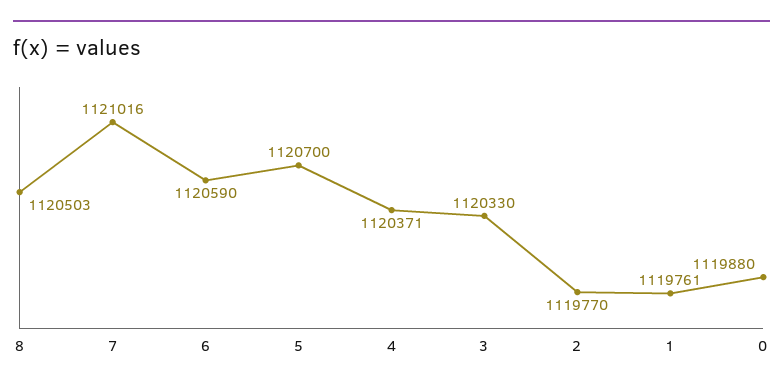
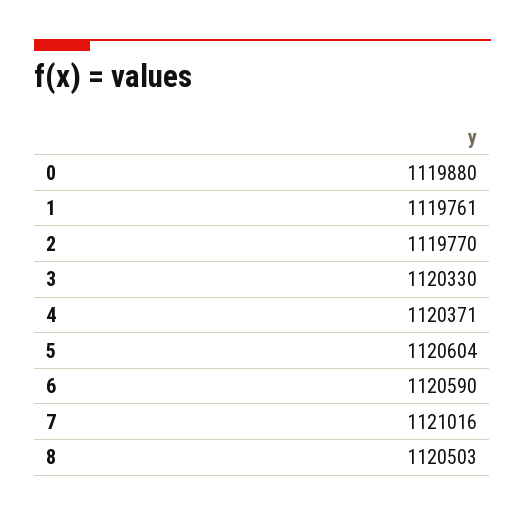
  {
    "8": 1120503,
    "7": 1121016,
    "6": 1120590,
-   "5": 1120700,
+   "5": 1120604,
    "4": 1120371,
    "3": 1120330,
    "2": 1119770,
    "1": 1119761,
    "0": 1119880
  }

